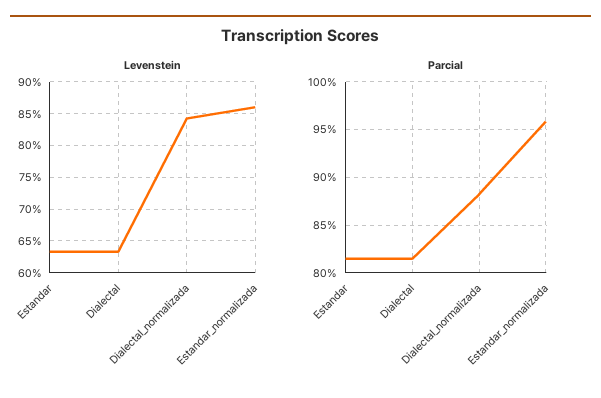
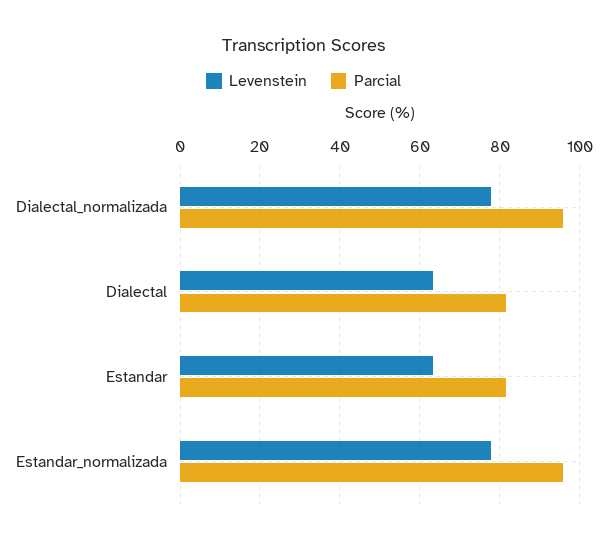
  {
    "Levenstein": {
      "Estandar": 63,
      "Dialectal": 63,
-     "Dialectal_normalizada": 84,
+     "Dialectal_normalizada": 78,
-     "Estandar_normalizada": 86
+     "Estandar_normalizada": 78
    },
    "Parcial": {
      "Estandar": 81,
      "Dialectal": 81,
-     "Dialectal_normalizada": 88,
+     "Dialectal_normalizada": 96,
      "Estandar_normalizada": 96
    }
  }

